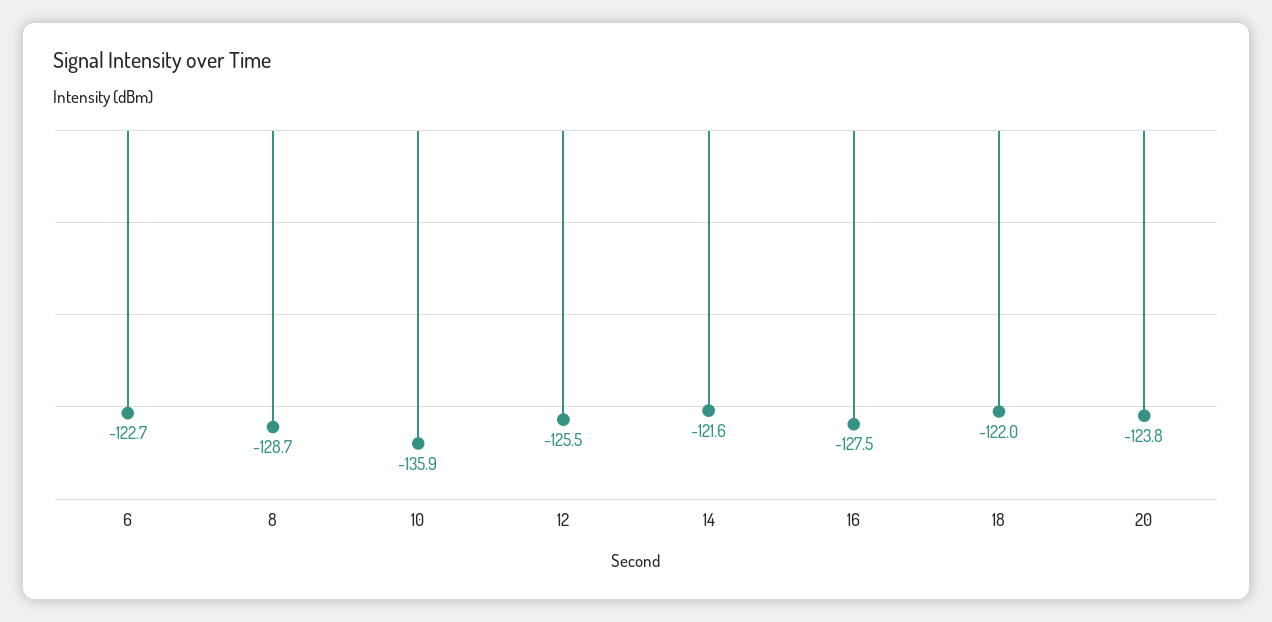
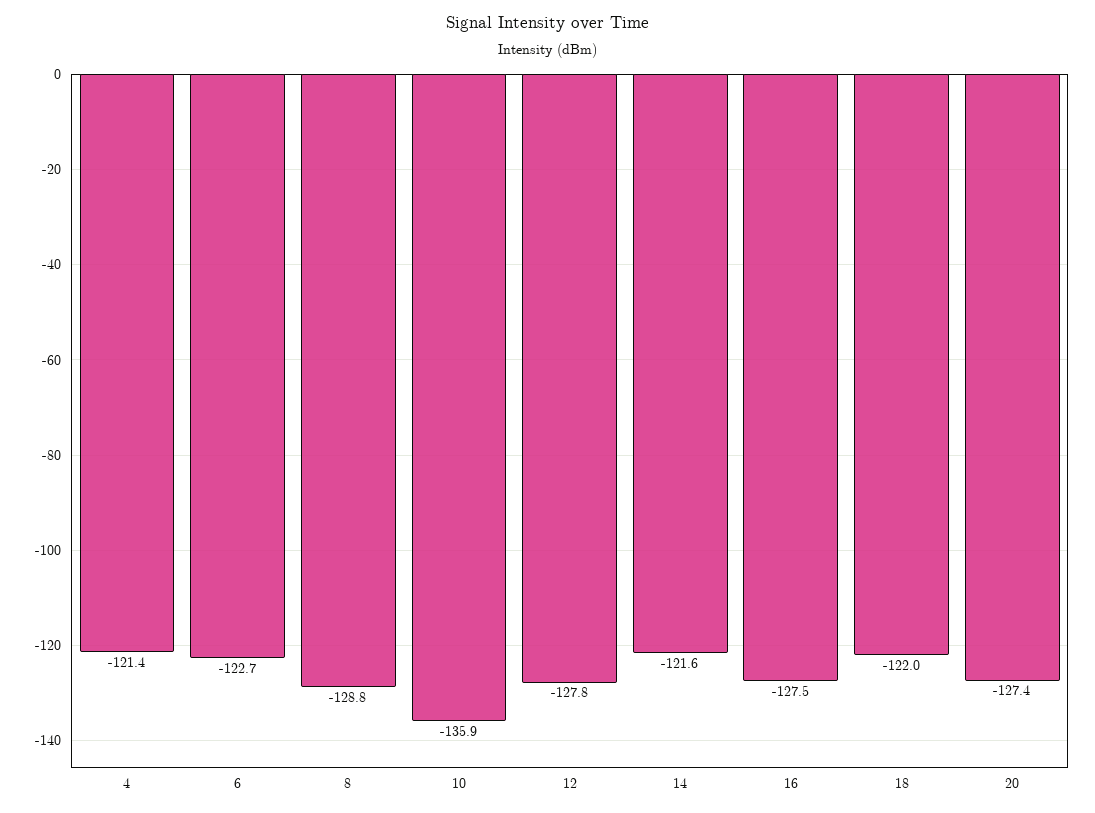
  {
    "6": -122.7,
-   "8": -128.7,
+   "8": -128.8,
    "10": -135.9,
-   "12": -125.5,
+   "12": -127.8,
    "14": -121.6,
    "16": -127.5,
    "18": -122,
-   "20": -123.8
+   "20": -127.4,
+   "4": -121.4
  }

